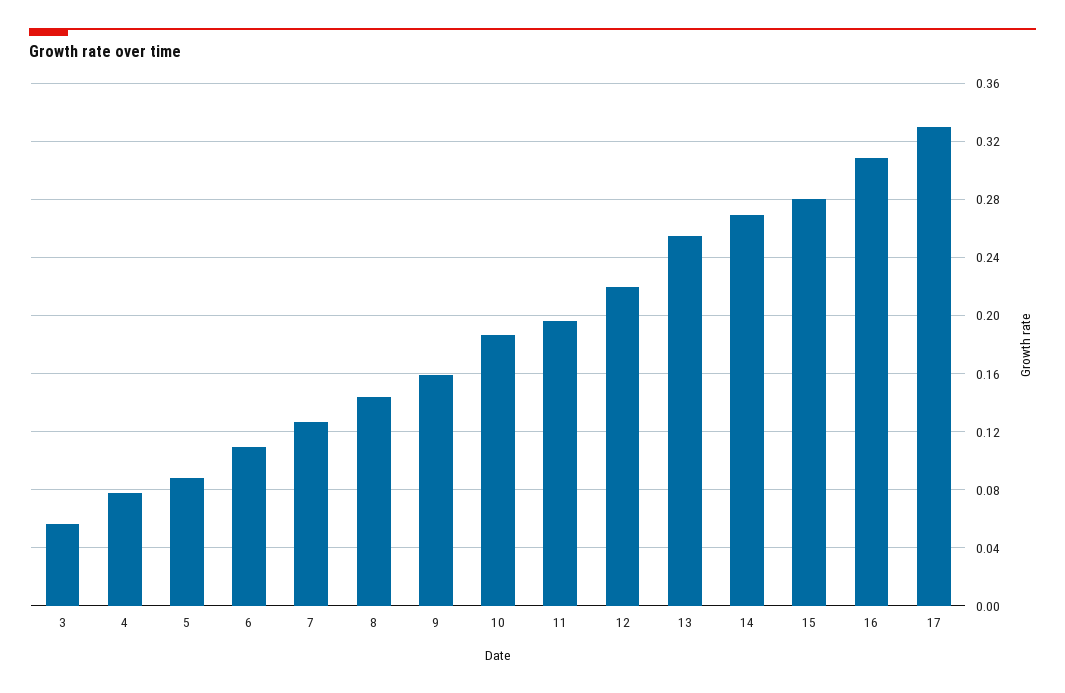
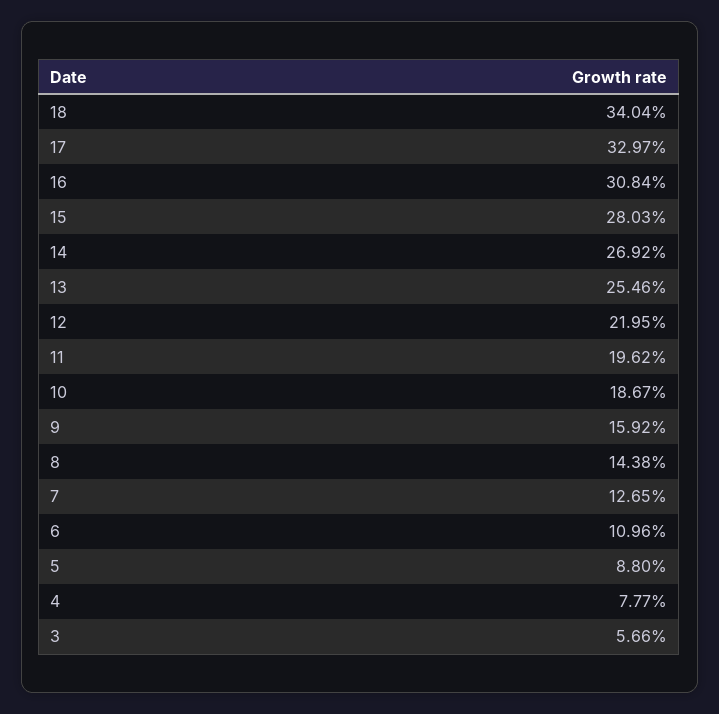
  {
    "3": 0.0566,
    "4": 0.0777,
    "5": 0.088,
    "6": 0.1096,
    "7": 0.1265,
    "8": 0.1438,
    "9": 0.1592,
    "10": 0.1867,
    "11": 0.1962,
    "12": 0.2195,
    "13": 0.2546,
    "14": 0.2692,
    "15": 0.2803,
    "16": 0.3084,
-   "17": 0.3297
+   "17": 0.3297,
+   "18": 0.3404
  }

